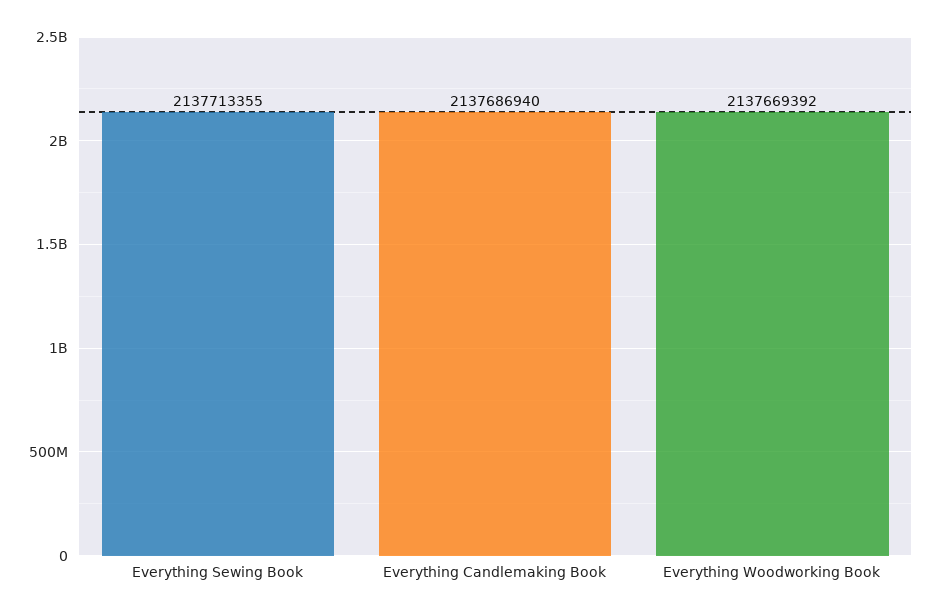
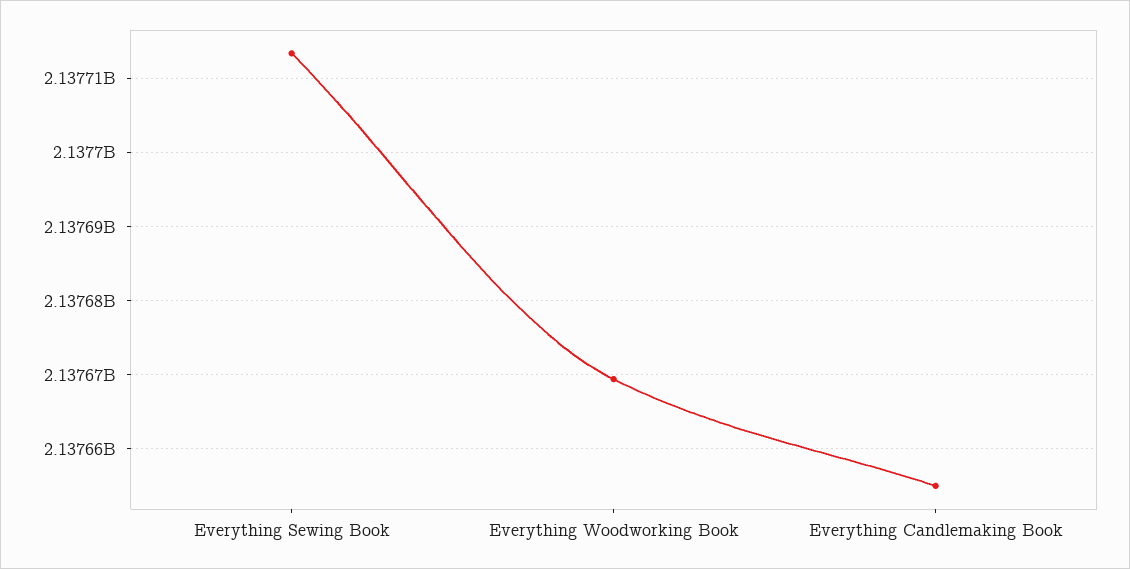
  {
    "Everything Sewing Book": 2137713355,
-   "Everything Candlemaking Book": 2137686940,
+   "Everything Candlemaking Book": 2137655000,
    "Everything Woodworking Book": 2137669392
  }

